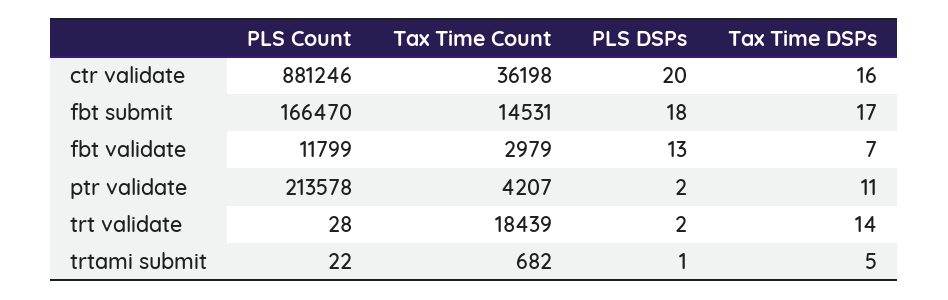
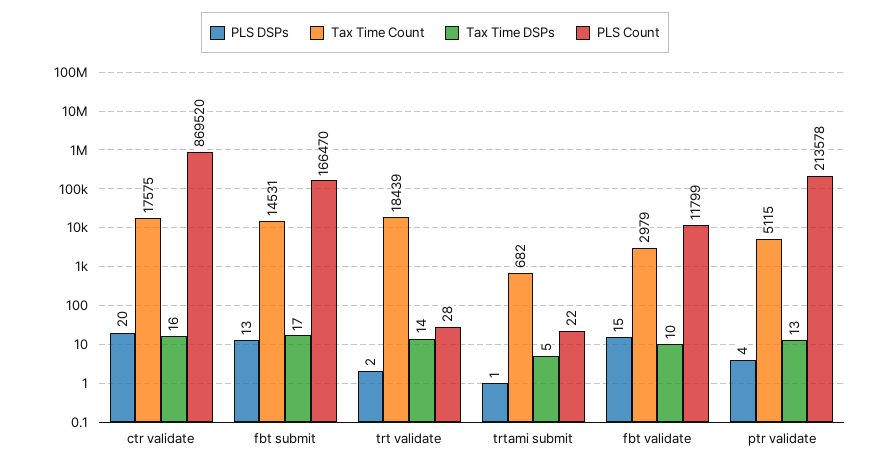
  {
    "PLS Count": {
-     "ctr validate": 881246,
+     "ctr validate": 869520,
      "fbt submit": 166470,
      "fbt validate": 11799,
      "ptr validate": 213578,
      "trt validate": 28,
      "trtami submit": 22
    },
    "Tax Time Count": {
-     "ctr validate": 36198,
+     "ctr validate": 17575,
      "fbt submit": 14531,
      "fbt validate": 2979,
-     "ptr validate": 4207,
+     "ptr validate": 5115,
      "trt validate": 18439,
      "trtami submit": 682
    },
    "PLS DSPs": {
      "ctr validate": 20,
-     "fbt submit": 18,
+     "fbt submit": 13,
-     "fbt validate": 13,
+     "fbt validate": 15,
-     "ptr validate": 2,
+     "ptr validate": 4,
      "trt validate": 2,
      "trtami submit": 1
    },
    "Tax Time DSPs": {
      "ctr validate": 16,
      "fbt submit": 17,
-     "fbt validate": 7,
+     "fbt validate": 10,
-     "ptr validate": 11,
+     "ptr validate": 13,
      "trt validate": 14,
      "trtami submit": 5
    }
  }

